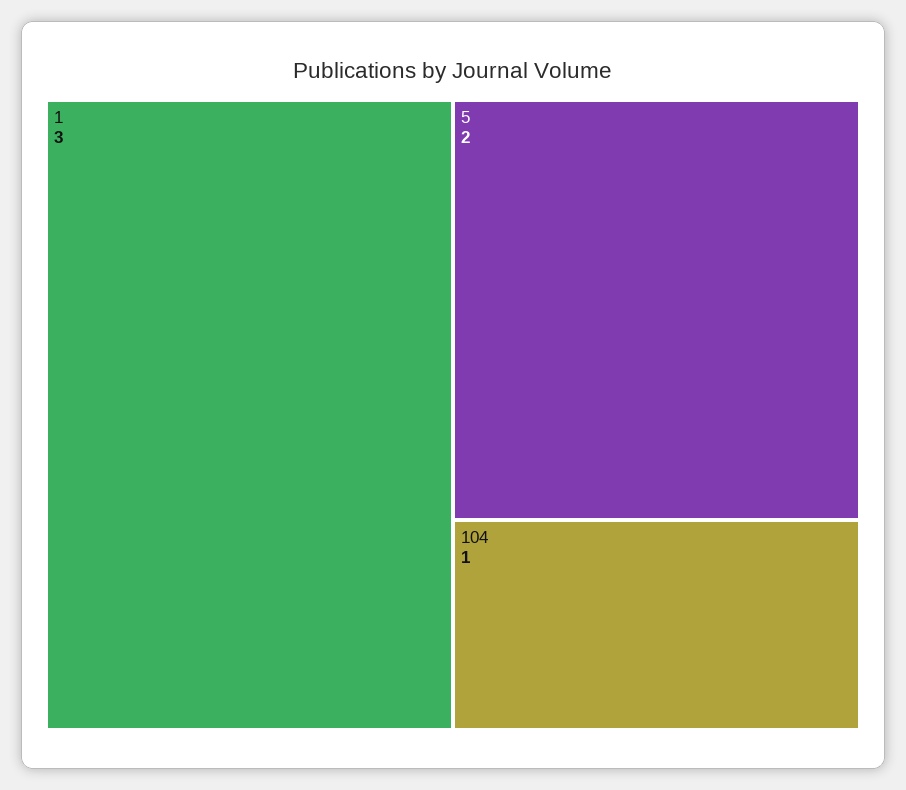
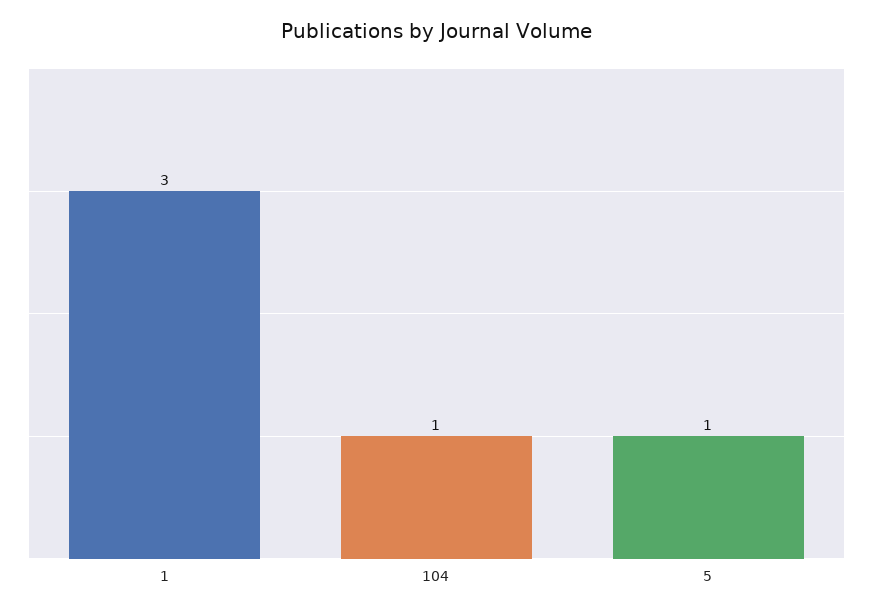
  {
    "1": 3,
-   "5": 2,
+   "5": 1,
    "104": 1
  }

